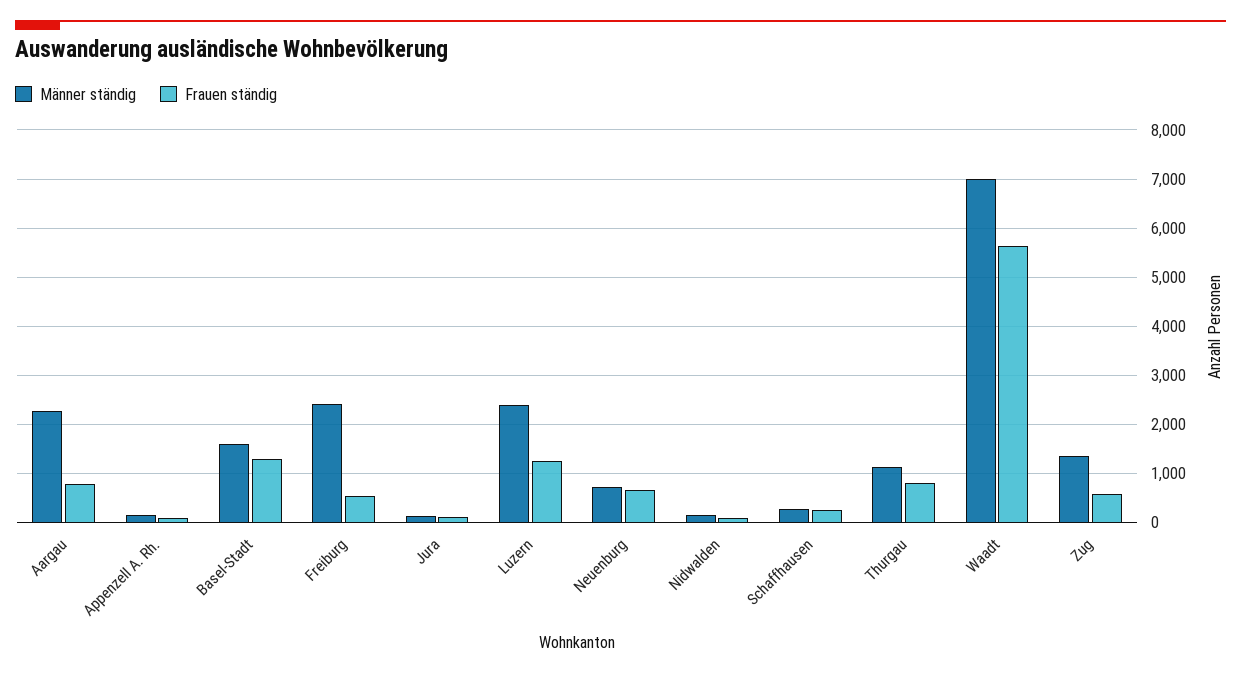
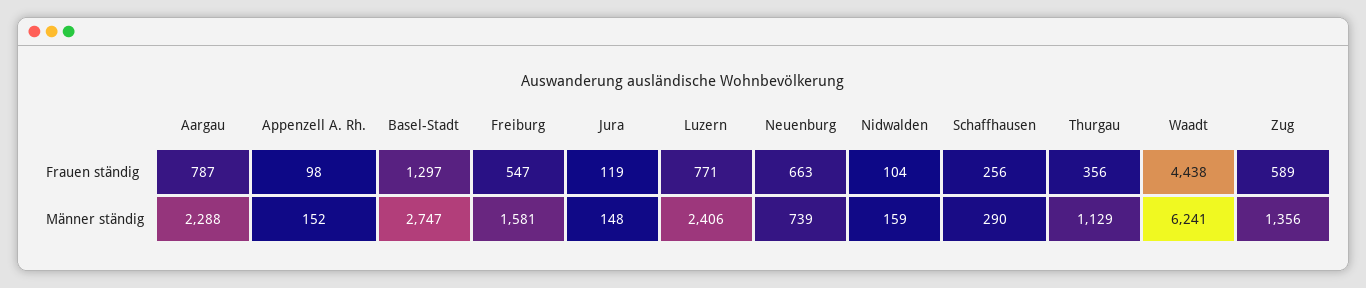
  {
    "Männer ständig": {
      "Aargau": 2288,
      "Appenzell A. Rh.": 152,
-     "Basel-Stadt": 1600,
+     "Basel-Stadt": 2747,
-     "Freiburg": 2400,
+     "Freiburg": 1581,
      "Jura": 148,
      "Luzern": 2406,
      "Neuenburg": 739,
      "Nidwalden": 159,
      "Schaffhausen": 290,
      "Thurgau": 1129,
-     "Waadt": 7000,
+     "Waadt": 6241,
      "Zug": 1356
    },
    "Frauen ständig": {
      "Aargau": 787,
      "Appenzell A. Rh.": 98,
      "Basel-Stadt": 1297,
      "Freiburg": 547,
      "Jura": 119,
-     "Luzern": 1200,
+     "Luzern": 771,
      "Neuenburg": 663,
      "Nidwalden": 104,
      "Schaffhausen": 256,
-     "Thurgau": 800,
+     "Thurgau": 356,
-     "Waadt": 5600,
+     "Waadt": 4438,
      "Zug": 589
    }
  }

